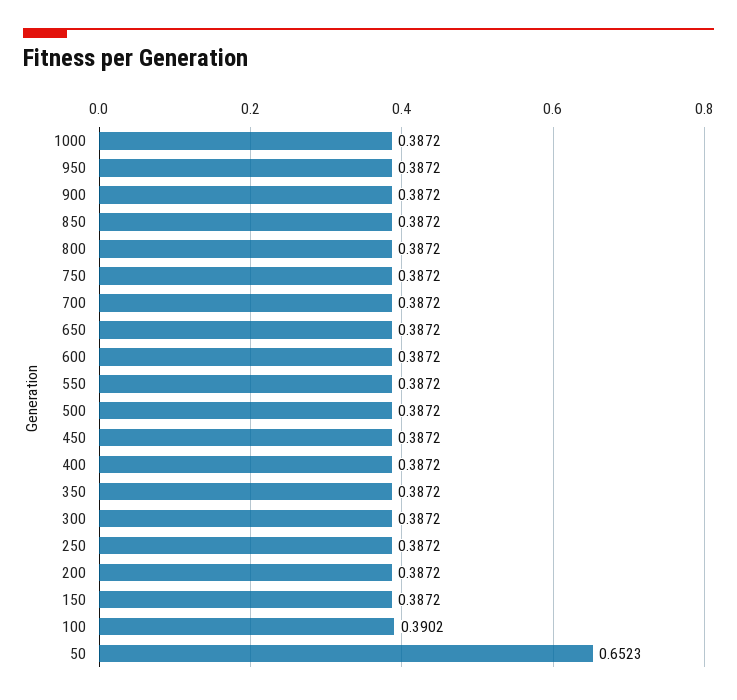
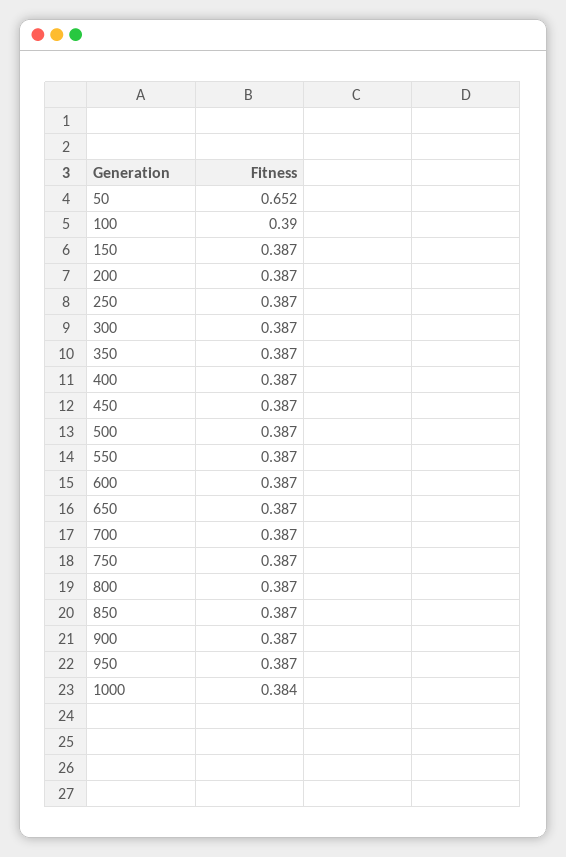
  {
-   "1000": 0.3872,
+   "1000": 0.384,
    "950": 0.3872,
    "900": 0.3872,
    "850": 0.3872,
    "800": 0.3872,
    "750": 0.3872,
    "700": 0.3872,
    "650": 0.3872,
    "600": 0.3872,
    "550": 0.3872,
    "500": 0.3872,
    "450": 0.3872,
    "400": 0.3872,
    "350": 0.3872,
    "300": 0.3872,
    "250": 0.3872,
    "200": 0.3872,
    "150": 0.3872,
    "100": 0.3902,
    "50": 0.6523
  }

